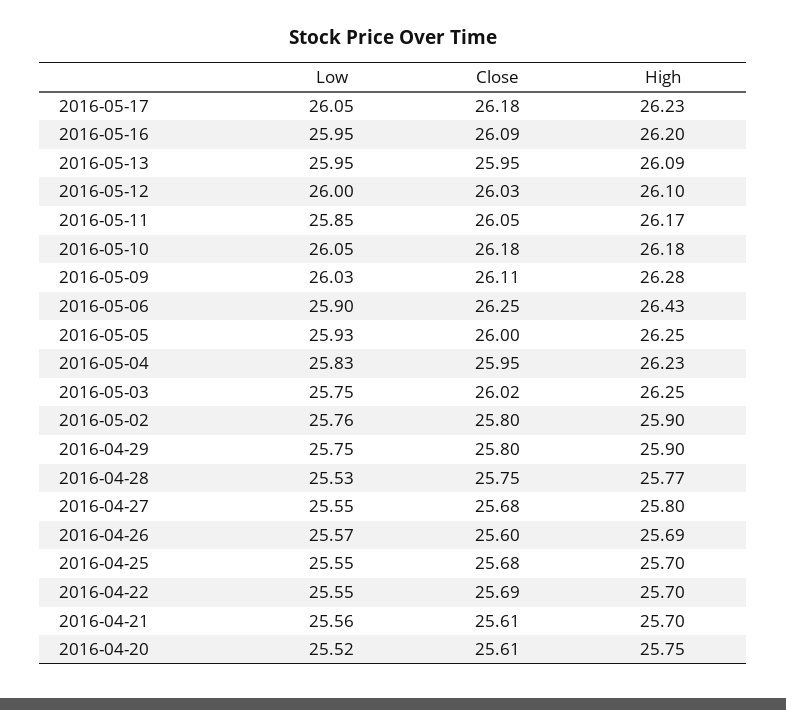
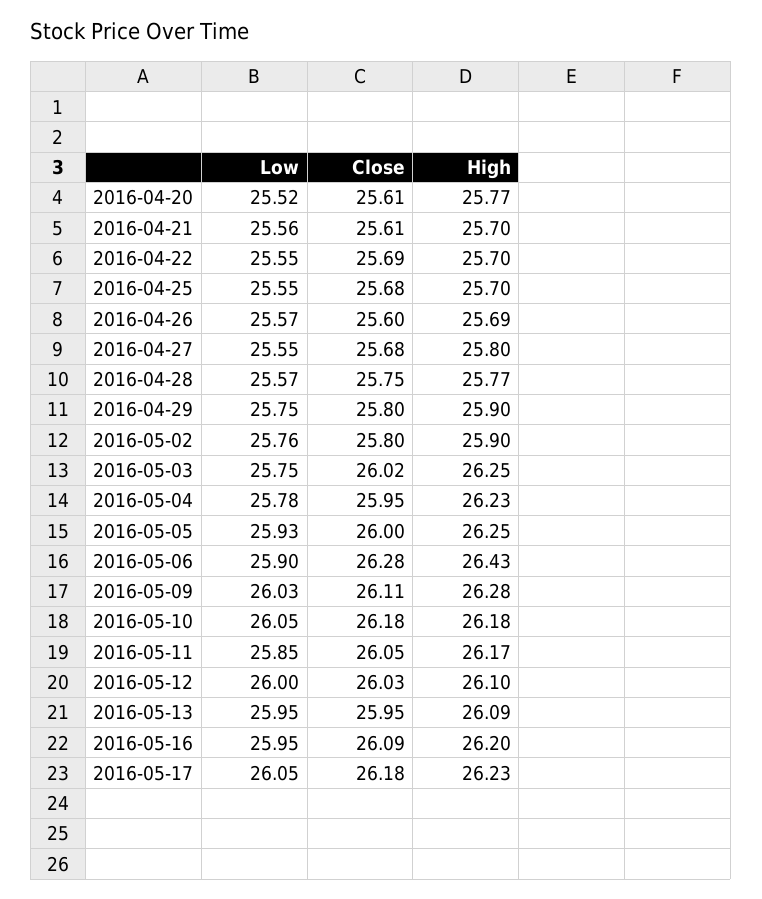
  {
    "Low": {
      "2016-05-17": 26.05,
      "2016-05-16": 25.95,
      "2016-05-13": 25.95,
      "2016-05-12": 26,
      "2016-05-11": 25.85,
      "2016-05-10": 26.05,
      "2016-05-09": 26.03,
      "2016-05-06": 25.9,
      "2016-05-05": 25.93,
-     "2016-05-04": 25.83,
+     "2016-05-04": 25.78,
      "2016-05-03": 25.75,
      "2016-05-02": 25.76,
      "2016-04-29": 25.75,
-     "2016-04-28": 25.53,
+     "2016-04-28": 25.57,
      "2016-04-27": 25.55,
      "2016-04-26": 25.57,
      "2016-04-25": 25.55,
      "2016-04-22": 25.55,
      "2016-04-21": 25.56,
      "2016-04-20": 25.52
    },
    "Close": {
      "2016-05-17": 26.18,
      "2016-05-16": 26.09,
      "2016-05-13": 25.95,
      "2016-05-12": 26.03,
      "2016-05-11": 26.05,
      "2016-05-10": 26.18,
      "2016-05-09": 26.11,
-     "2016-05-06": 26.25,
+     "2016-05-06": 26.28,
      "2016-05-05": 26,
      "2016-05-04": 25.95,
      "2016-05-03": 26.02,
      "2016-05-02": 25.8,
      "2016-04-29": 25.8,
      "2016-04-28": 25.75,
      "2016-04-27": 25.68,
      "2016-04-26": 25.6,
      "2016-04-25": 25.68,
      "2016-04-22": 25.69,
      "2016-04-21": 25.61,
      "2016-04-20": 25.61
    },
    "High": {
      "2016-05-17": 26.23,
      "2016-05-16": 26.2,
      "2016-05-13": 26.09,
      "2016-05-12": 26.1,
      "2016-05-11": 26.17,
      "2016-05-10": 26.18,
      "2016-05-09": 26.28,
      "2016-05-06": 26.43,
      "2016-05-05": 26.25,
      "2016-05-04": 26.23,
      "2016-05-03": 26.25,
      "2016-05-02": 25.9,
      "2016-04-29": 25.9,
      "2016-04-28": 25.77,
      "2016-04-27": 25.8,
      "2016-04-26": 25.69,
      "2016-04-25": 25.7,
      "2016-04-22": 25.7,
      "2016-04-21": 25.7,
-     "2016-04-20": 25.75
+     "2016-04-20": 25.77
    }
  }

